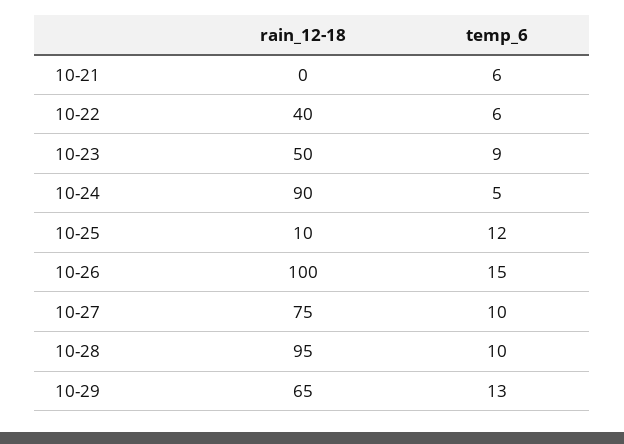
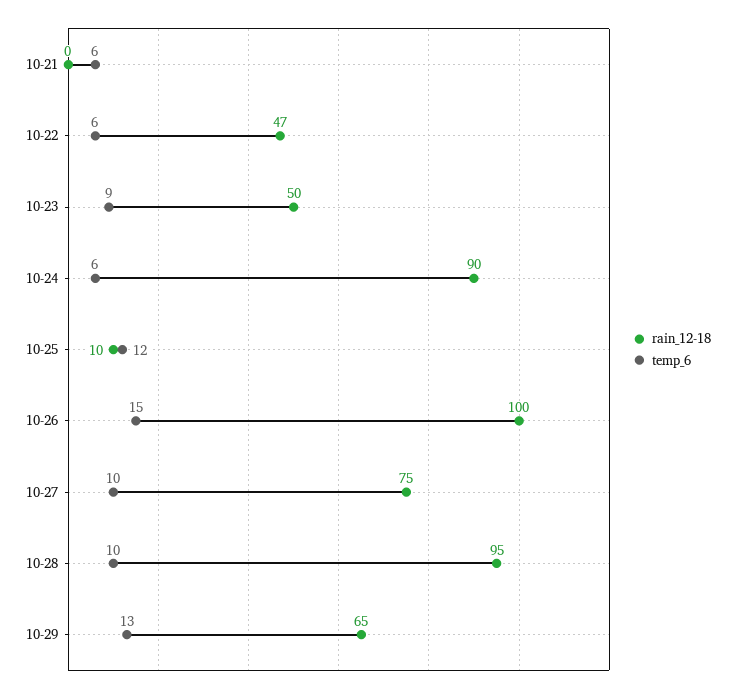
  {
    "rain_12-18": {
      "10-21": 0,
-     "10-22": 40,
+     "10-22": 47,
      "10-23": 50,
      "10-24": 90,
      "10-25": 10,
      "10-26": 100,
      "10-27": 75,
      "10-28": 95,
      "10-29": 65
    },
    "temp_6": {
      "10-21": 6,
      "10-22": 6,
      "10-23": 9,
-     "10-24": 5,
+     "10-24": 6,
      "10-25": 12,
      "10-26": 15,
      "10-27": 10,
      "10-28": 10,
      "10-29": 13
    }
  }

